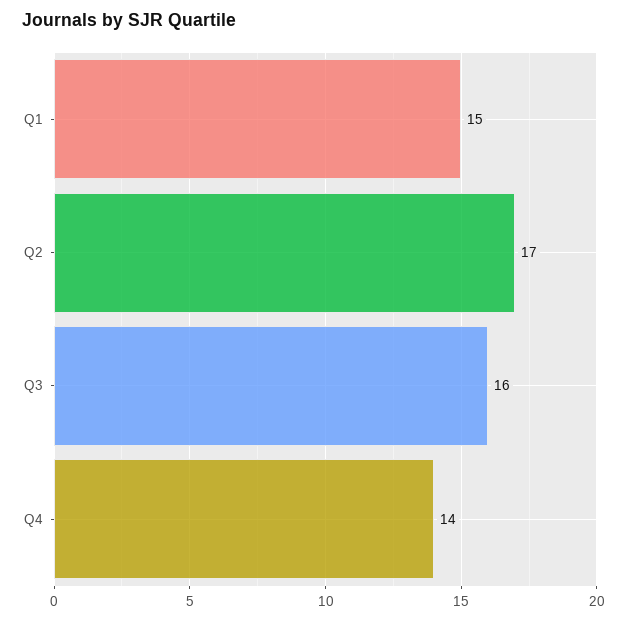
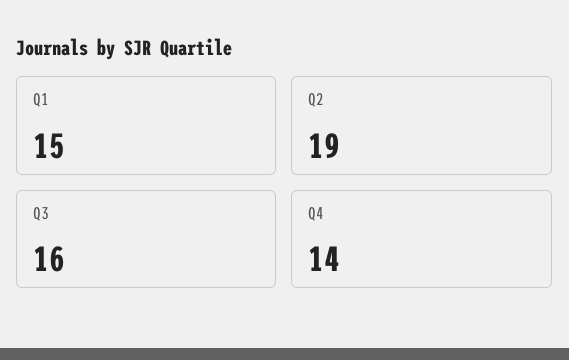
  {
    "Q1": 15,
-   "Q2": 17,
+   "Q2": 19,
    "Q3": 16,
    "Q4": 14
  }

